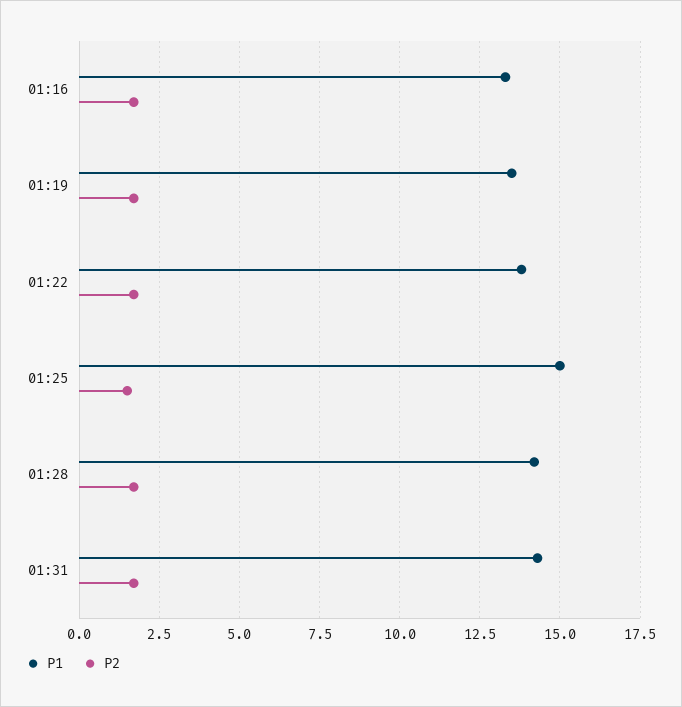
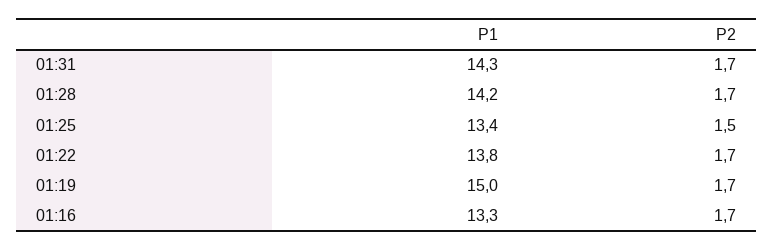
  {
    "P1": {
      "01:16": 13.3,
-     "01:19": 13.5,
+     "01:19": 15,
      "01:22": 13.8,
-     "01:25": 15,
+     "01:25": 13.4,
      "01:28": 14.2,
      "01:31": 14.3
    },
    "P2": {
      "01:16": 1.7,
      "01:19": 1.7,
      "01:22": 1.7,
      "01:25": 1.5,
      "01:28": 1.7,
      "01:31": 1.7
    }
  }

